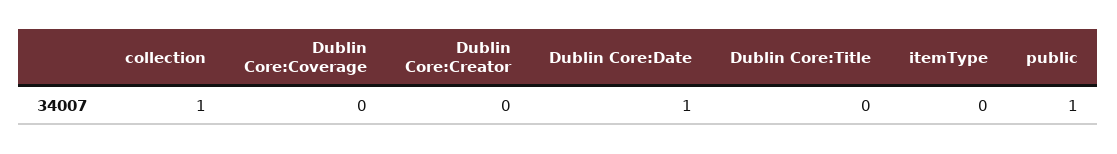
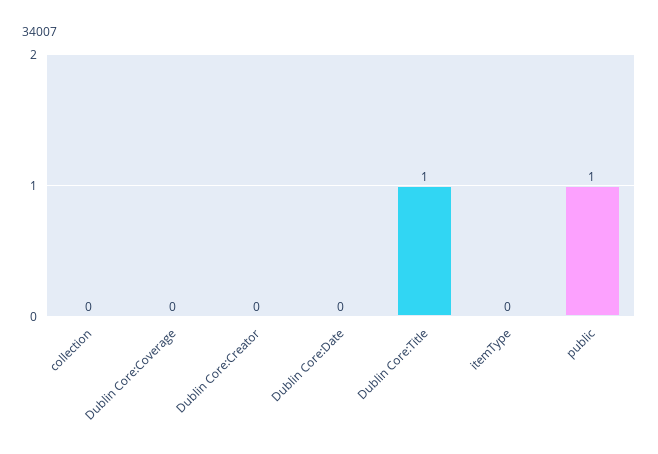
  {
-   "collection": 1,
+   "collection": 0,
    "Dublin Core:Coverage": 0,
    "Dublin Core:Creator": 0,
-   "Dublin Core:Date": 1,
+   "Dublin Core:Date": 0,
-   "Dublin Core:Title": 0,
+   "Dublin Core:Title": 1,
    "itemType": 0,
    "public": 1
  }

